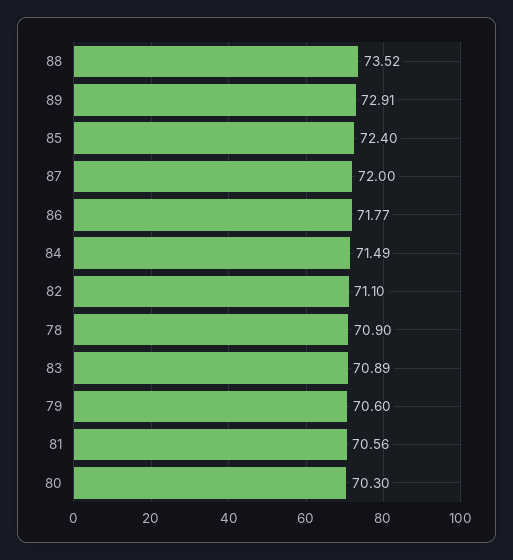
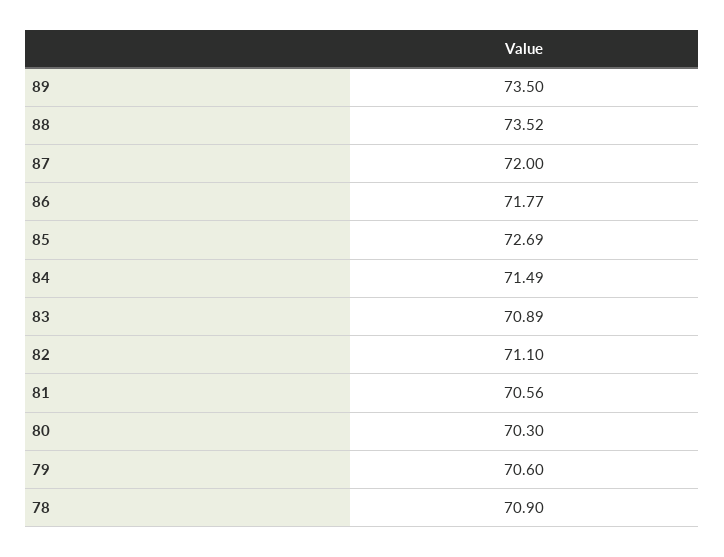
  {
    "88": 73.52,
-   "89": 72.91,
+   "89": 73.5,
-   "85": 72.4,
+   "85": 72.69,
    "87": 72,
    "86": 71.77,
    "84": 71.49,
    "82": 71.1,
    "78": 70.9,
    "83": 70.89,
    "79": 70.6,
    "81": 70.56,
    "80": 70.3
  }

